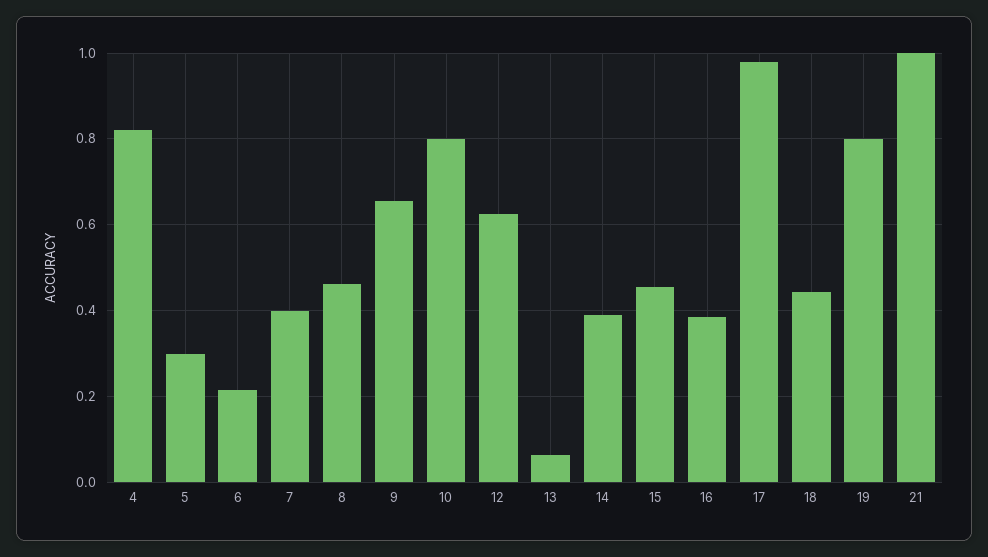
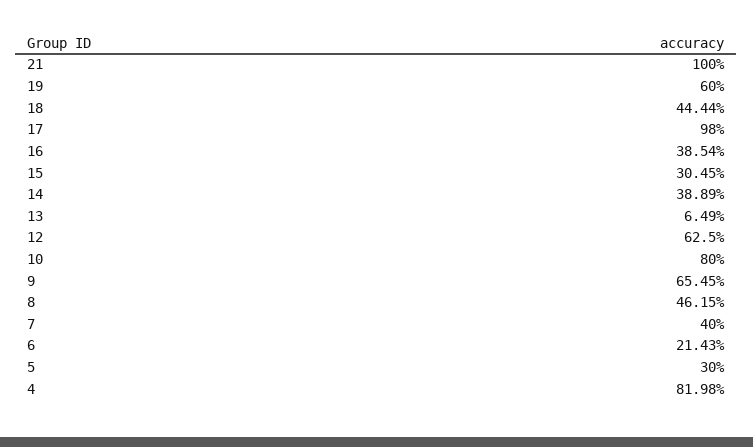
  {
    "4": 0.8198,
    "5": 0.3,
    "6": 0.2143,
    "7": 0.4,
    "8": 0.4615,
    "9": 0.6545,
    "10": 0.8,
    "12": 0.625,
    "13": 0.0649,
    "14": 0.3889,
-   "15": 0.46,
+   "15": 0.3045,
    "16": 0.3854,
    "17": 0.98,
    "18": 0.4444,
-   "19": 0.8,
+   "19": 0.6,
    "21": 1
  }

